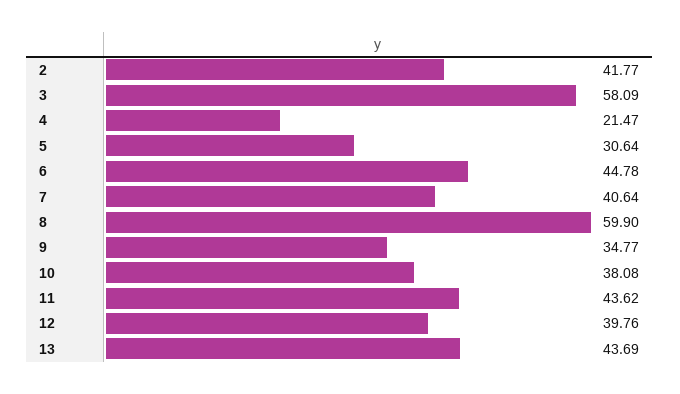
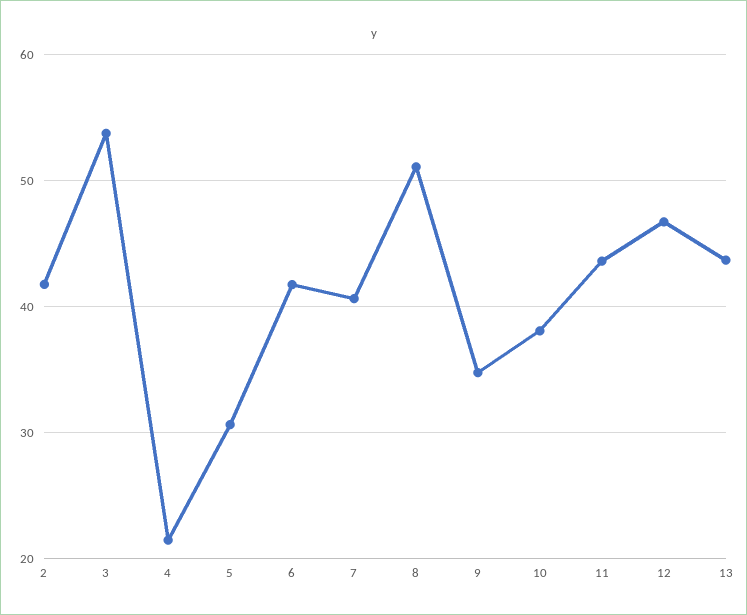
  {
    "2": 41.77,
-   "3": 58.09,
+   "3": 54,
    "4": 21.47,
    "5": 30.64,
-   "6": 44.78,
+   "6": 42,
    "7": 40.64,
-   "8": 59.9,
+   "8": 51,
    "9": 34.77,
    "10": 38.08,
    "11": 43.62,
-   "12": 39.76,
+   "12": 47,
    "13": 43.69
  }

